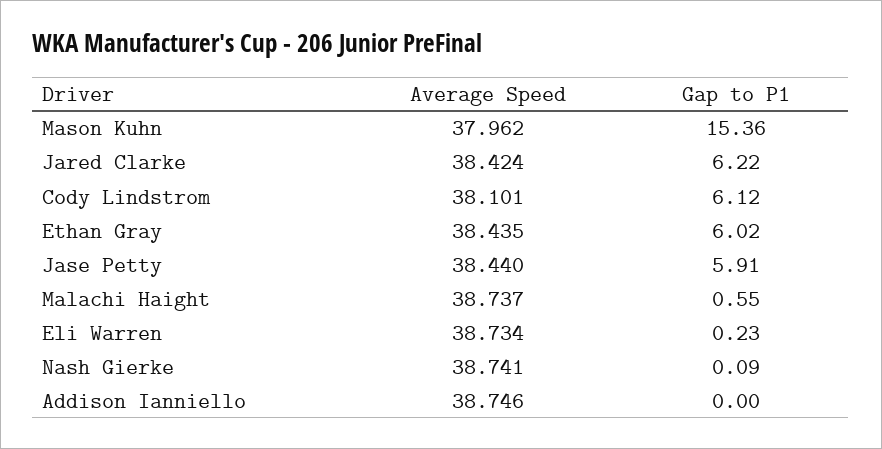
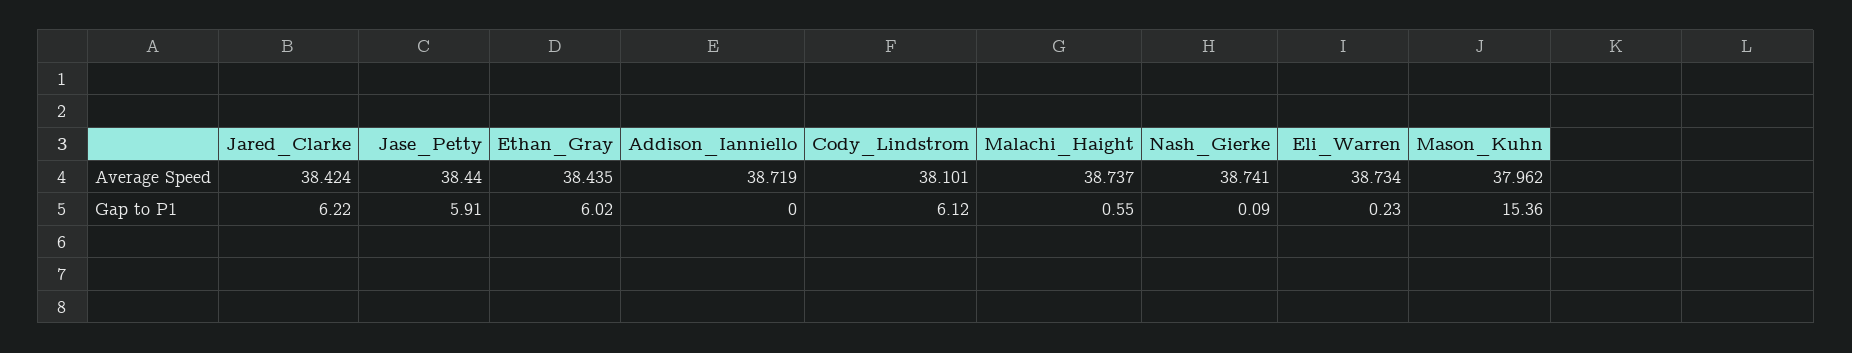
  {
    "Average Speed": {
      "Mason Kuhn": 37.962,
      "Jared Clarke": 38.424,
      "Cody Lindstrom": 38.101,
      "Ethan Gray": 38.435,
      "Jase Petty": 38.44,
      "Malachi Haight": 38.737,
      "Eli Warren": 38.734,
      "Nash Gierke": 38.741,
-     "Addison Ianniello": 38.746
+     "Addison Ianniello": 38.719
    },
    "Gap to P1": {
      "Mason Kuhn": 15.36,
      "Jared Clarke": 6.22,
      "Cody Lindstrom": 6.12,
      "Ethan Gray": 6.02,
      "Jase Petty": 5.91,
      "Malachi Haight": 0.55,
      "Eli Warren": 0.23,
      "Nash Gierke": 0.09,
      "Addison Ianniello": 0
    }
  }

